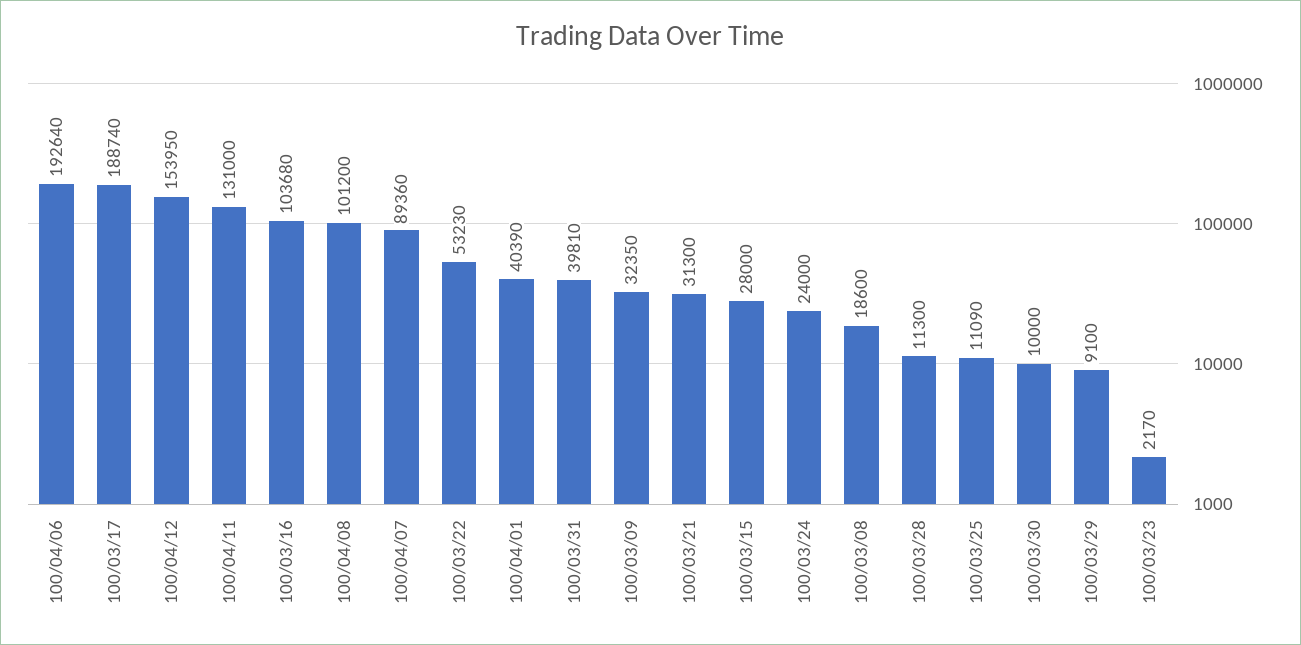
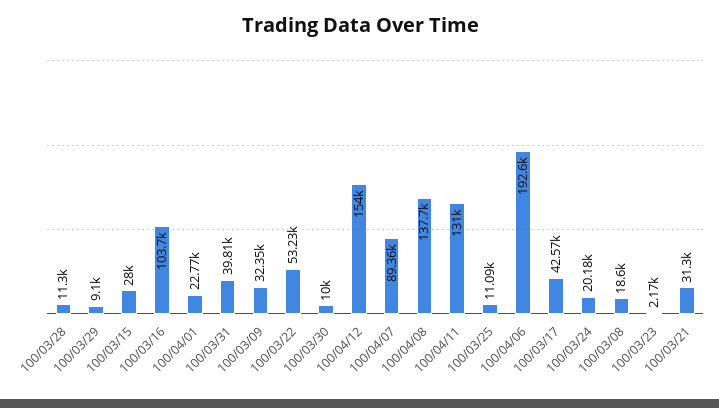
  {
    "100/04/06": 192640,
-   "100/03/17": 188740,
+   "100/03/17": 42570,
    "100/04/12": 153950,
    "100/04/11": 131000,
    "100/03/16": 103680,
-   "100/04/08": 101200,
+   "100/04/08": 137700,
    "100/04/07": 89360,
    "100/03/22": 53230,
-   "100/04/01": 40390,
+   "100/04/01": 22770,
    "100/03/31": 39810,
    "100/03/09": 32350,
    "100/03/21": 31300,
    "100/03/15": 28000,
-   "100/03/24": 24000,
+   "100/03/24": 20180,
    "100/03/08": 18600,
    "100/03/28": 11300,
    "100/03/25": 11090,
    "100/03/30": 10000,
    "100/03/29": 9100,
    "100/03/23": 2170
  }

